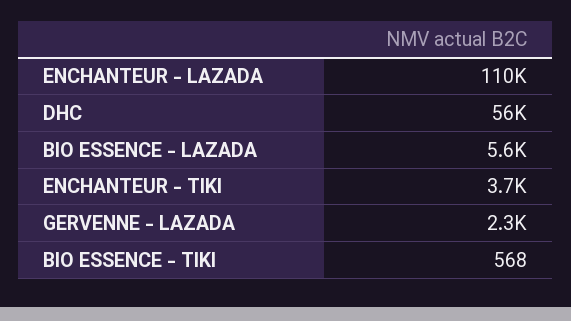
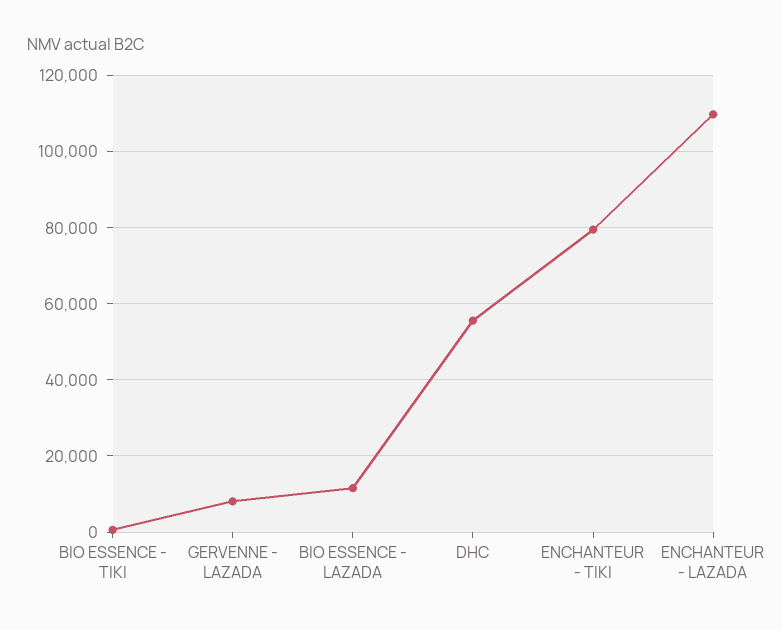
  {
    "ENCHANTEUR - LAZADA": 110000,
    "DHC": 56000,
-   "BIO ESSENCE - LAZADA": 5600,
+   "BIO ESSENCE - LAZADA": 12000,
-   "ENCHANTEUR - TIKI": 3700,
+   "ENCHANTEUR - TIKI": 80000,
-   "GERVENNE - LAZADA": 2300,
+   "GERVENNE - LAZADA": 8000,
    "BIO ESSENCE - TIKI": 568
  }

